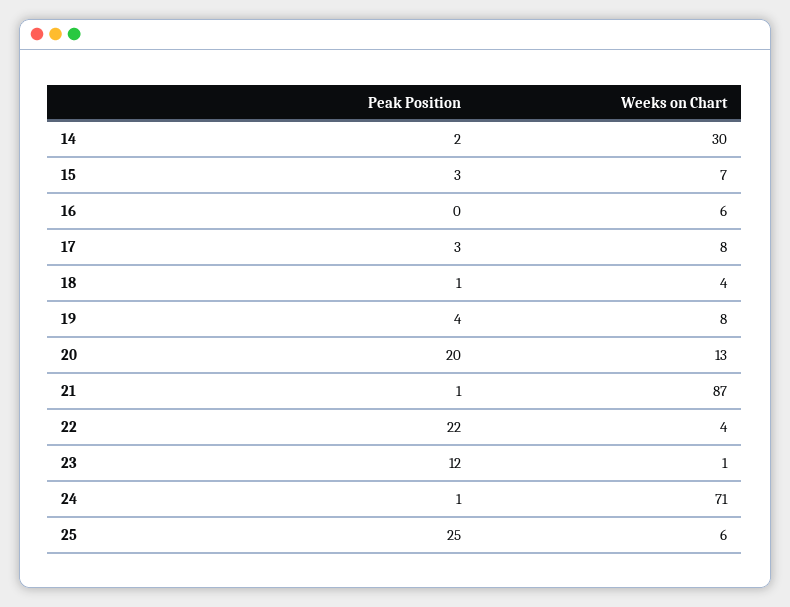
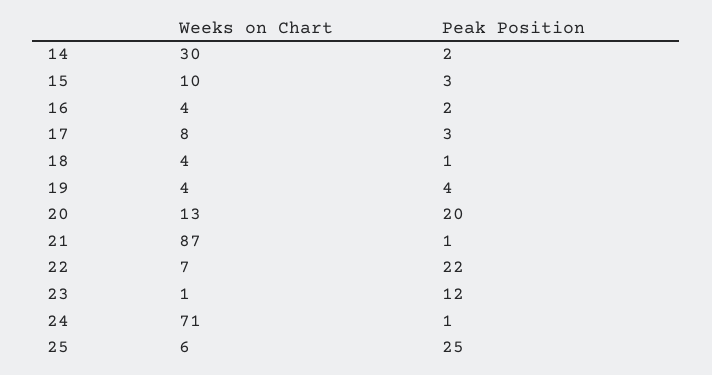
  {
    "Peak Position": {
      "14": 2,
      "15": 3,
-     "16": 0,
+     "16": 2,
      "17": 3,
      "18": 1,
      "19": 4,
      "20": 20,
      "21": 1,
      "22": 22,
      "23": 12,
      "24": 1,
      "25": 25
    },
    "Weeks on Chart": {
      "14": 30,
-     "15": 7,
+     "15": 10,
-     "16": 6,
+     "16": 4,
      "17": 8,
      "18": 4,
-     "19": 8,
+     "19": 4,
      "20": 13,
      "21": 87,
-     "22": 4,
+     "22": 7,
      "23": 1,
      "24": 71,
      "25": 6
    }
  }

